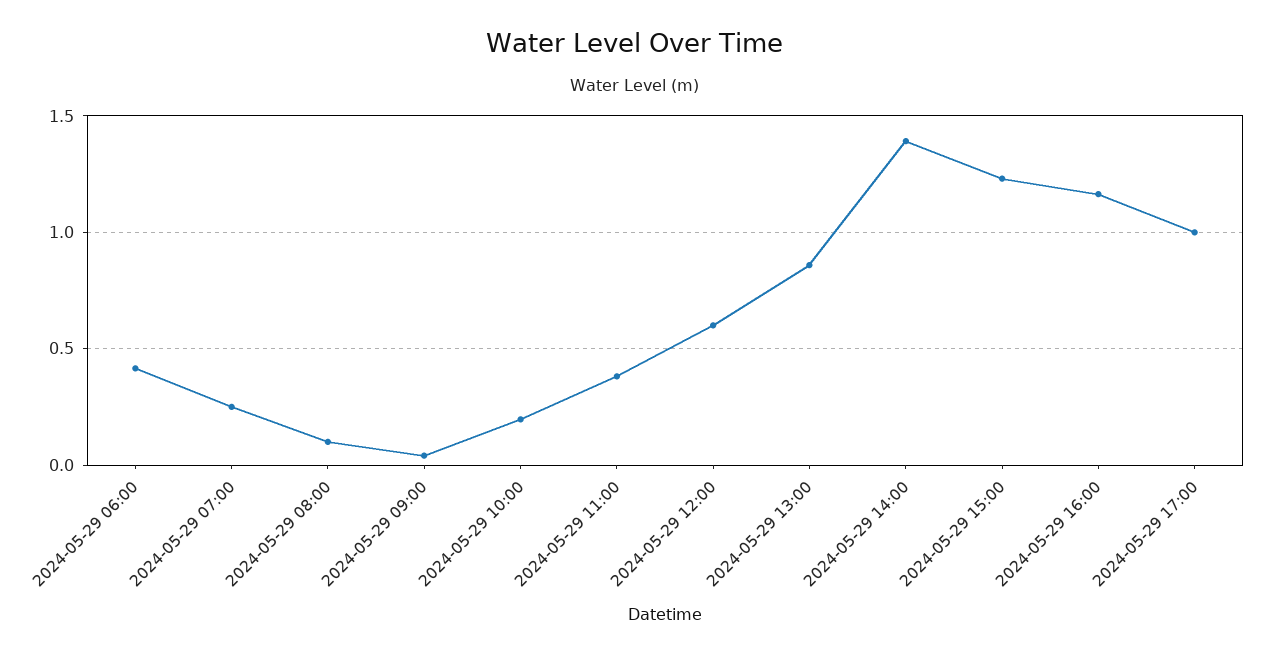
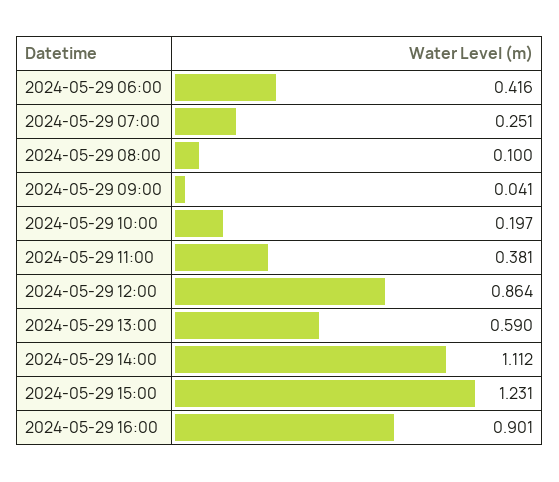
  {
    "2024-05-29 06:00": 0.416,
    "2024-05-29 07:00": 0.251,
    "2024-05-29 08:00": 0.1,
    "2024-05-29 09:00": 0.041,
    "2024-05-29 10:00": 0.197,
    "2024-05-29 11:00": 0.381,
-   "2024-05-29 12:00": 0.6,
+   "2024-05-29 12:00": 0.864,
-   "2024-05-29 13:00": 0.85,
+   "2024-05-29 13:00": 0.59,
-   "2024-05-29 14:00": 1.4,
+   "2024-05-29 14:00": 1.112,
    "2024-05-29 15:00": 1.231,
-   "2024-05-29 16:00": 1.15,
+   "2024-05-29 16:00": 0.901
-   "2024-05-29 17:00": 1
  }

